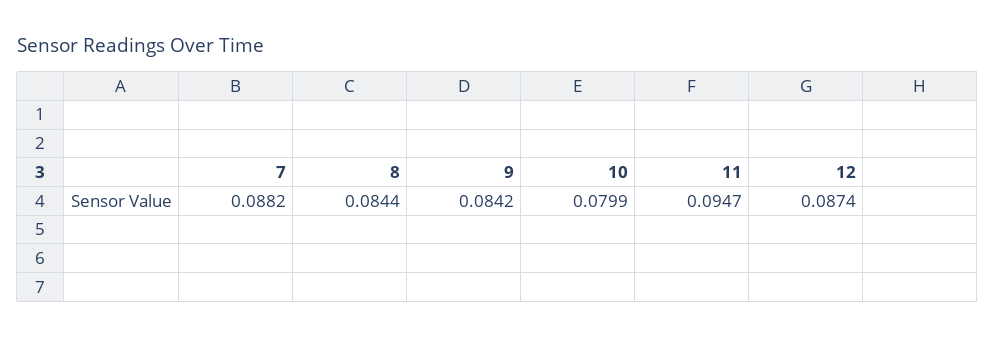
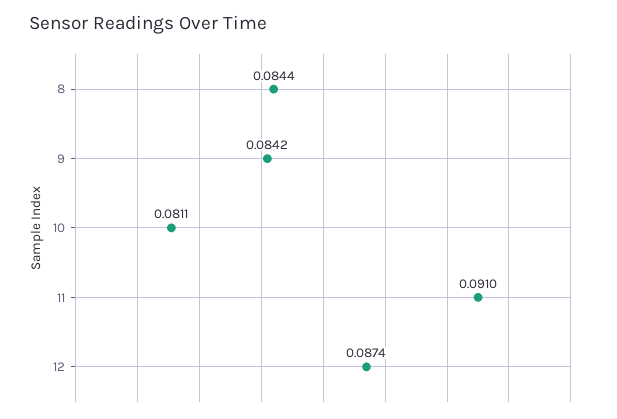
  {
-   "7": 0.0882,
    "8": 0.0844,
    "9": 0.0842,
-   "10": 0.0799,
+   "10": 0.0811,
-   "11": 0.0947,
+   "11": 0.091,
    "12": 0.0874
  }

